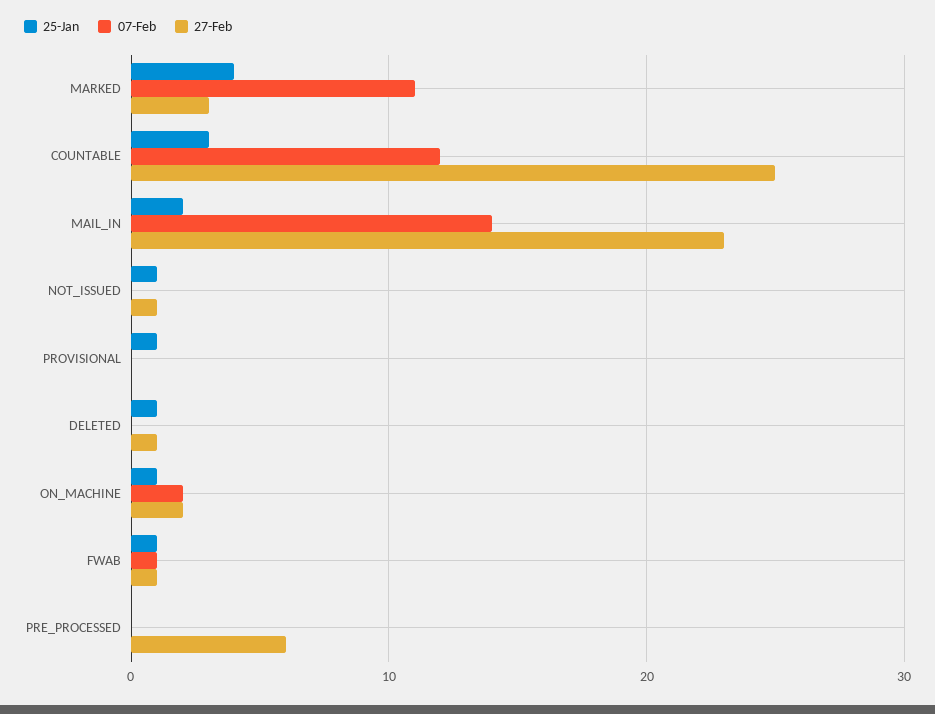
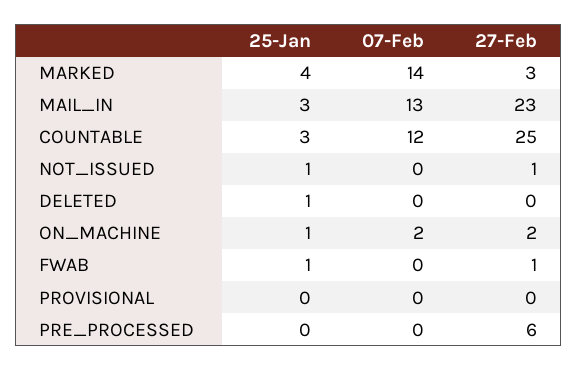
  {
    "25-Jan": {
      "MARKED": 4,
      "COUNTABLE": 3,
-     "MAIL_IN": 2,
+     "MAIL_IN": 3,
      "NOT_ISSUED": 1,
-     "PROVISIONAL": 1,
+     "PROVISIONAL": 0,
      "DELETED": 1,
      "ON_MACHINE": 1,
      "FWAB": 1,
      "PRE_PROCESSED": 0
    },
    "07-Feb": {
-     "MARKED": 11,
+     "MARKED": 14,
      "COUNTABLE": 12,
-     "MAIL_IN": 14,
+     "MAIL_IN": 13,
      "NOT_ISSUED": 0,
      "PROVISIONAL": 0,
      "DELETED": 0,
      "ON_MACHINE": 2,
-     "FWAB": 1,
+     "FWAB": 0,
      "PRE_PROCESSED": 0
    },
    "27-Feb": {
      "MARKED": 3,
      "COUNTABLE": 25,
      "MAIL_IN": 23,
      "NOT_ISSUED": 1,
      "PROVISIONAL": 0,
-     "DELETED": 1,
+     "DELETED": 0,
      "ON_MACHINE": 2,
      "FWAB": 1,
      "PRE_PROCESSED": 6
    }
  }

